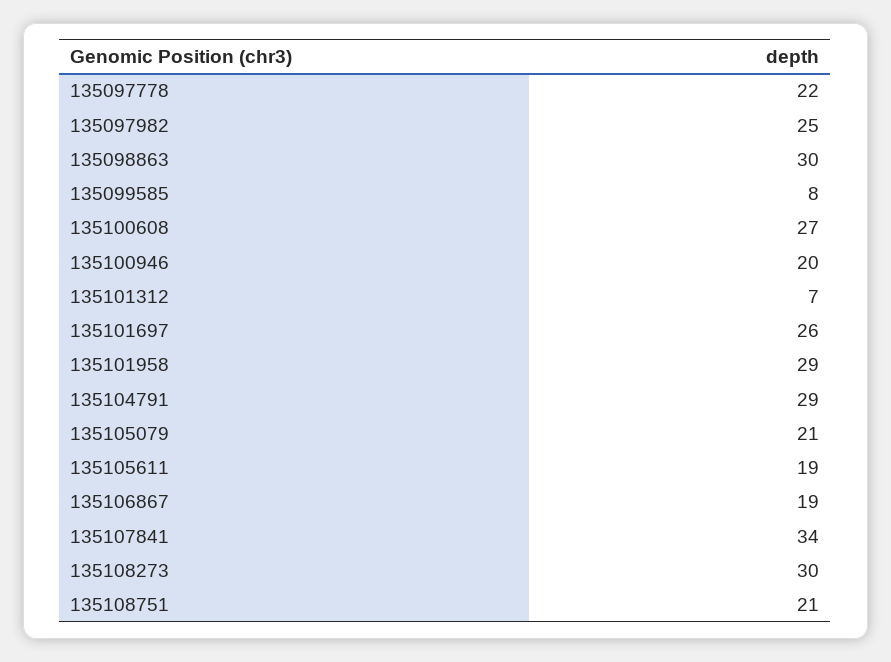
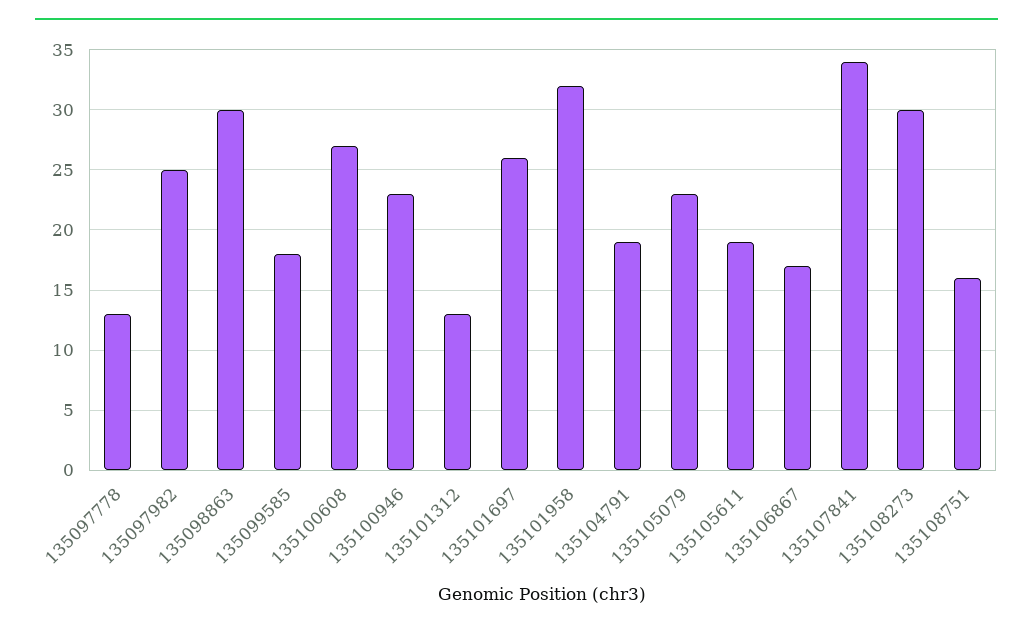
  {
-   "135097778": 22,
+   "135097778": 13,
    "135097982": 25,
    "135098863": 30,
-   "135099585": 8,
+   "135099585": 18,
    "135100608": 27,
-   "135100946": 20,
+   "135100946": 23,
-   "135101312": 7,
+   "135101312": 13,
    "135101697": 26,
-   "135101958": 29,
+   "135101958": 32,
-   "135104791": 29,
+   "135104791": 19,
-   "135105079": 21,
+   "135105079": 23,
    "135105611": 19,
-   "135106867": 19,
+   "135106867": 17,
    "135107841": 34,
    "135108273": 30,
-   "135108751": 21
+   "135108751": 16
  }

